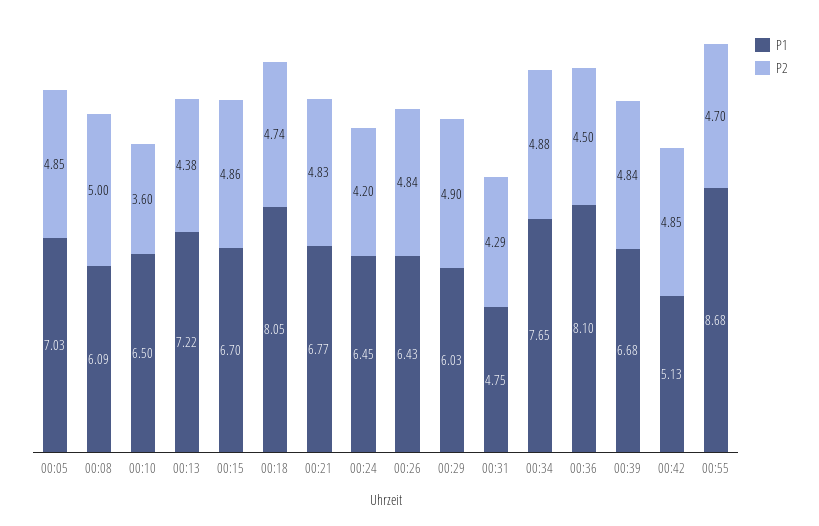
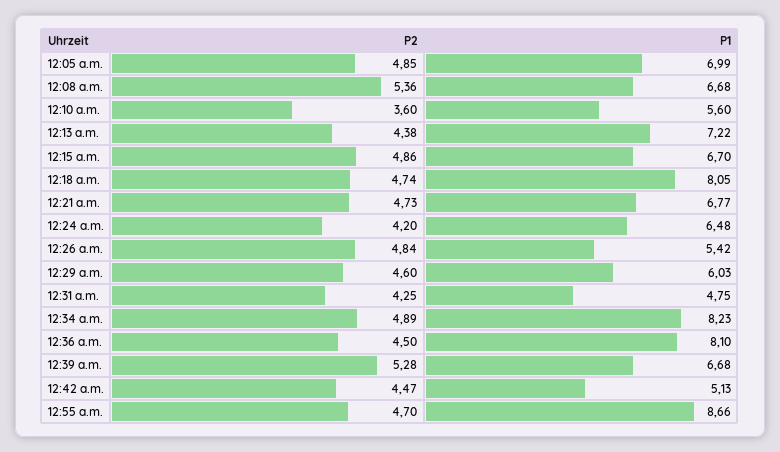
  {
    "P1": {
-     "00:05": 7.03,
+     "00:05": 6.99,
-     "00:08": 6.09,
+     "00:08": 6.68,
-     "00:10": 6.5,
+     "00:10": 5.6,
      "00:13": 7.22,
      "00:15": 6.7,
      "00:18": 8.05,
      "00:21": 6.77,
-     "00:24": 6.45,
+     "00:24": 6.48,
-     "00:26": 6.43,
+     "00:26": 5.42,
      "00:29": 6.03,
      "00:31": 4.75,
-     "00:34": 7.65,
+     "00:34": 8.23,
      "00:36": 8.1,
      "00:39": 6.68,
      "00:42": 5.13,
-     "00:55": 8.68
+     "00:55": 8.66
    },
    "P2": {
      "00:05": 4.85,
-     "00:08": 5,
+     "00:08": 5.36,
      "00:10": 3.6,
      "00:13": 4.38,
      "00:15": 4.86,
      "00:18": 4.74,
-     "00:21": 4.83,
+     "00:21": 4.73,
      "00:24": 4.2,
      "00:26": 4.84,
-     "00:29": 4.9,
+     "00:29": 4.6,
-     "00:31": 4.29,
+     "00:31": 4.25,
-     "00:34": 4.88,
+     "00:34": 4.89,
      "00:36": 4.5,
-     "00:39": 4.84,
+     "00:39": 5.28,
-     "00:42": 4.85,
+     "00:42": 4.47,
      "00:55": 4.7
    }
  }

